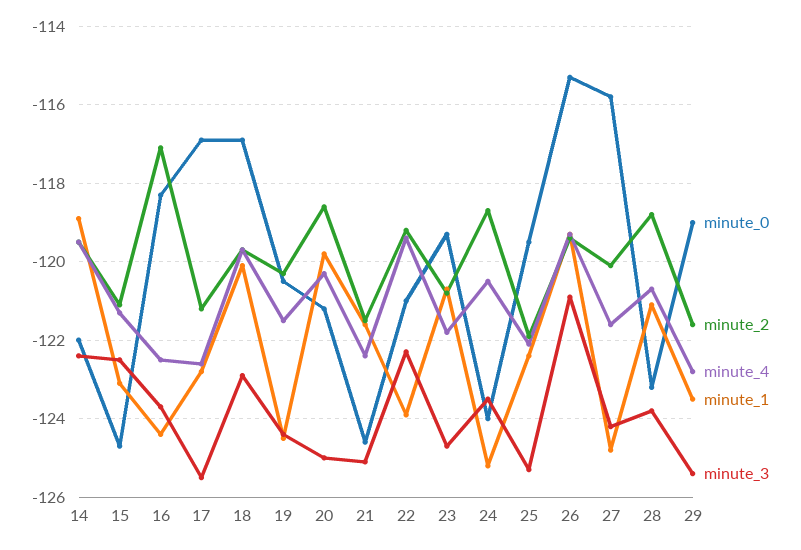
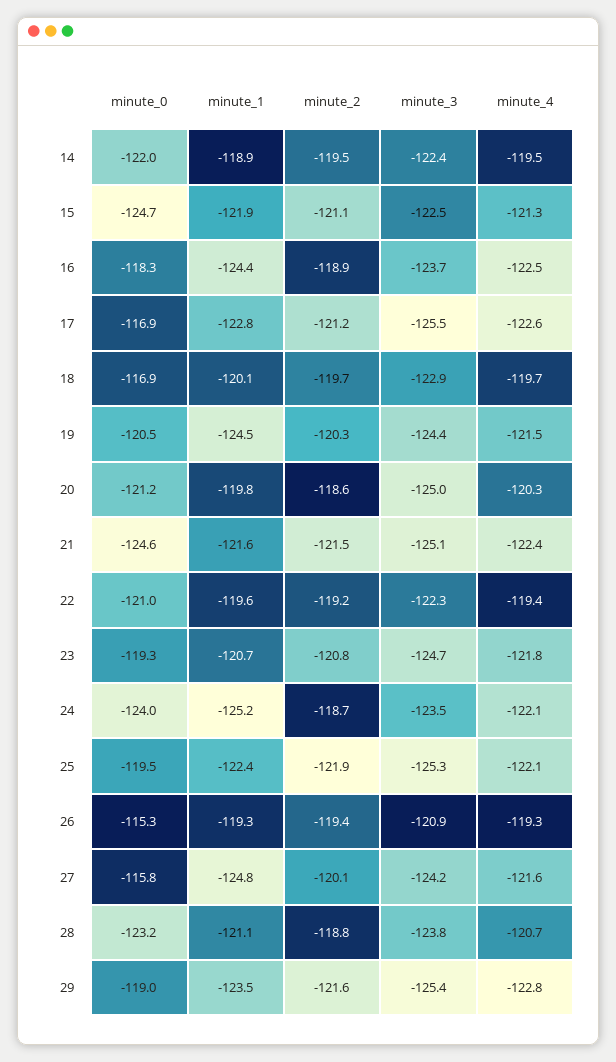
  {
    "minute_0": {
      "14": -122,
      "15": -124.7,
      "16": -118.3,
      "17": -116.9,
      "18": -116.9,
      "19": -120.5,
      "20": -121.2,
      "21": -124.6,
      "22": -121,
      "23": -119.3,
      "24": -124,
      "25": -119.5,
      "26": -115.3,
      "27": -115.8,
      "28": -123.2,
      "29": -119
    },
    "minute_2": {
      "14": -119.5,
      "15": -121.1,
-     "16": -117,
+     "16": -118.9,
      "17": -121.2,
      "18": -119.7,
      "19": -120.3,
      "20": -118.6,
      "21": -121.5,
      "22": -119.2,
      "23": -120.8,
      "24": -118.7,
      "25": -121.9,
      "26": -119.4,
      "27": -120.1,
      "28": -118.8,
      "29": -121.6
    },
    "minute_4": {
      "14": -119.5,
      "15": -121.3,
      "16": -122.5,
      "17": -122.6,
      "18": -119.7,
      "19": -121.5,
      "20": -120.3,
      "21": -122.4,
      "22": -119.4,
      "23": -121.8,
-     "24": -120.5,
+     "24": -122.1,
      "25": -122.1,
      "26": -119.3,
      "27": -121.6,
      "28": -120.7,
      "29": -122.8
    },
    "minute_1": {
      "14": -118.9,
-     "15": -123,
+     "15": -121.9,
      "16": -124.4,
      "17": -122.8,
      "18": -120.1,
      "19": -124.5,
      "20": -119.8,
      "21": -121.6,
-     "22": -124,
+     "22": -119.6,
      "23": -120.7,
      "24": -125.2,
      "25": -122.4,
      "26": -119.3,
      "27": -124.8,
      "28": -121.1,
      "29": -123.5
    },
    "minute_3": {
      "14": -122.4,
      "15": -122.5,
      "16": -123.7,
      "17": -125.5,
      "18": -122.9,
      "19": -124.4,
      "20": -125,
      "21": -125.1,
      "22": -122.3,
      "23": -124.7,
      "24": -123.5,
      "25": -125.3,
      "26": -120.9,
      "27": -124.2,
      "28": -123.8,
      "29": -125.4
    }
  }

